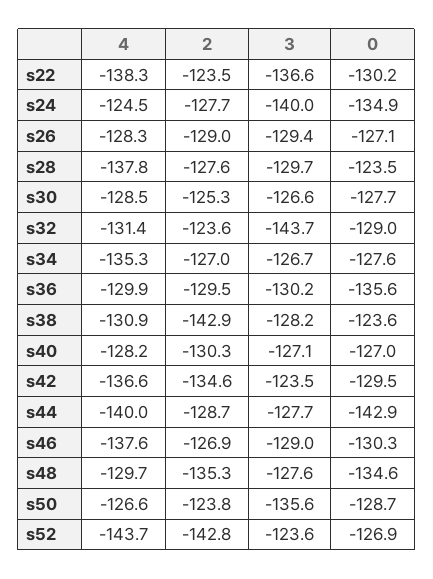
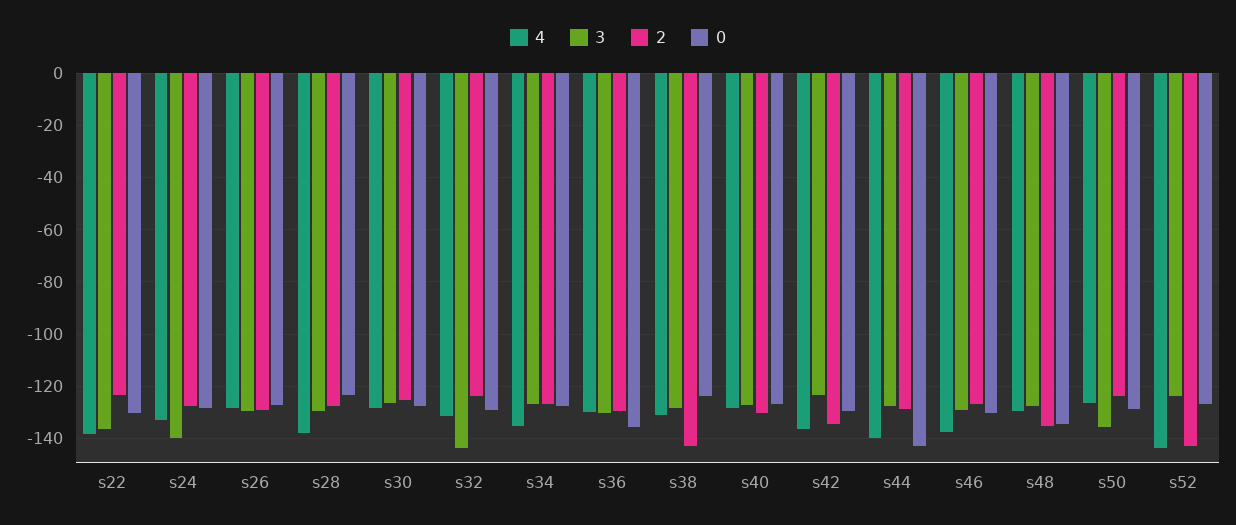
  {
    "4": {
      "s22": -138.3,
-     "s24": -124.5,
+     "s24": -132.5,
      "s26": -128.3,
      "s28": -137.8,
      "s30": -128.5,
      "s32": -131.4,
      "s34": -135.3,
      "s36": -129.9,
      "s38": -130.9,
      "s40": -128.2,
      "s42": -136.6,
      "s44": -140,
      "s46": -137.6,
      "s48": -129.7,
      "s50": -126.6,
      "s52": -143.7
    },
    "2": {
      "s22": -123.5,
      "s24": -127.7,
      "s26": -129,
      "s28": -127.6,
      "s30": -125.3,
      "s32": -123.6,
      "s34": -127,
      "s36": -129.5,
      "s38": -142.9,
      "s40": -130.3,
      "s42": -134.6,
      "s44": -128.7,
      "s46": -126.9,
      "s48": -135.3,
      "s50": -123.8,
      "s52": -142.8
    },
    "3": {
      "s22": -136.6,
      "s24": -140,
      "s26": -129.4,
      "s28": -129.7,
      "s30": -126.6,
      "s32": -143.7,
      "s34": -126.7,
      "s36": -130.2,
      "s38": -128.2,
      "s40": -127.1,
      "s42": -123.5,
      "s44": -127.7,
      "s46": -129,
      "s48": -127.6,
      "s50": -135.6,
      "s52": -123.6
    },
    "0": {
      "s22": -130.2,
-     "s24": -134.9,
+     "s24": -127.5,
      "s26": -127.1,
      "s28": -123.5,
      "s30": -127.7,
      "s32": -129,
      "s34": -127.6,
      "s36": -135.6,
      "s38": -123.6,
      "s40": -127,
      "s42": -129.5,
      "s44": -142.9,
      "s46": -130.3,
      "s48": -134.6,
      "s50": -128.7,
      "s52": -126.9
    }
  }

